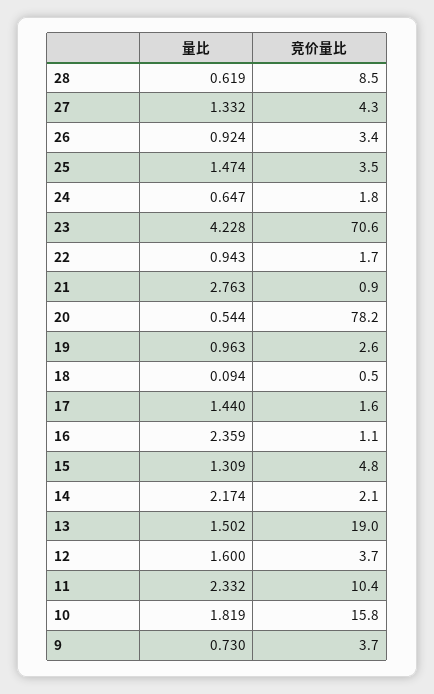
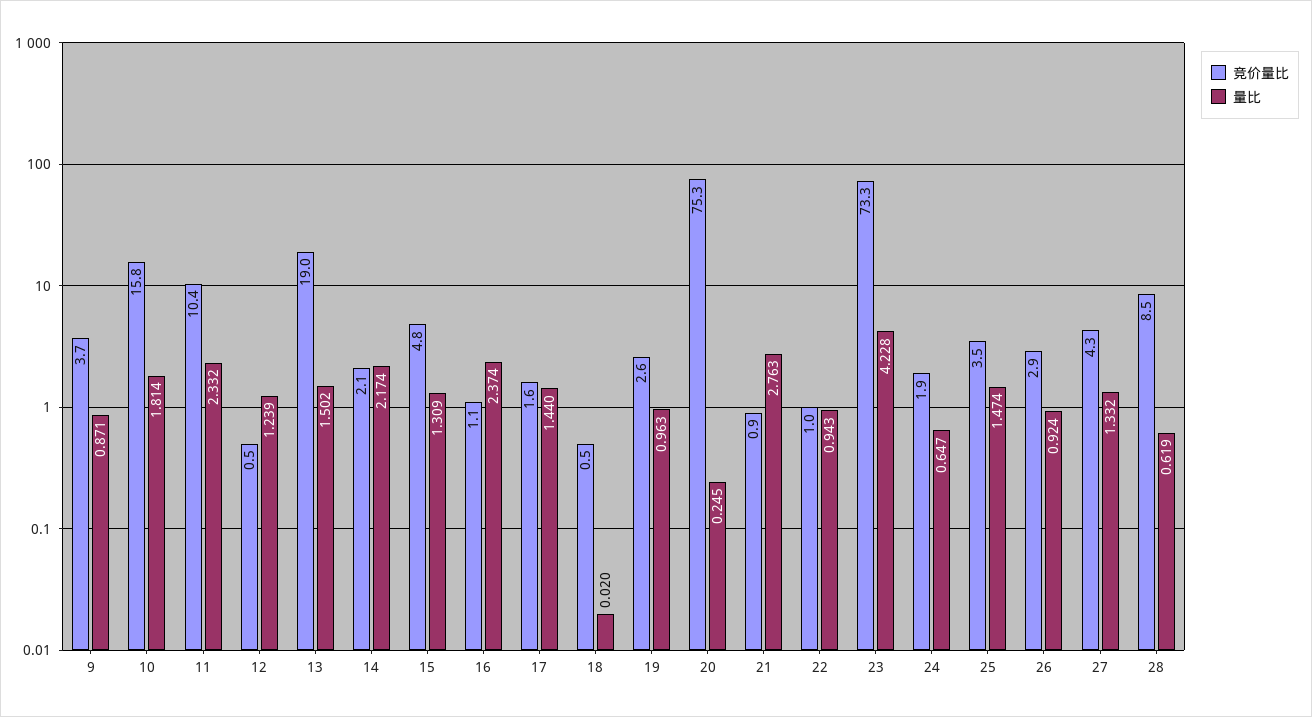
  {
    "量比": {
      "28": 0.619,
      "27": 1.332,
      "26": 0.924,
      "25": 1.474,
      "24": 0.647,
      "23": 4.228,
      "22": 0.943,
      "21": 2.763,
-     "20": 0.544,
+     "20": 0.245,
      "19": 0.963,
-     "18": 0.094,
+     "18": 0.02,
      "17": 1.44,
-     "16": 2.359,
+     "16": 2.374,
      "15": 1.309,
      "14": 2.174,
      "13": 1.502,
-     "12": 1.6,
+     "12": 1.239,
      "11": 2.332,
-     "10": 1.819,
+     "10": 1.814,
-     "9": 0.73
+     "9": 0.871
    },
    "竞价量比": {
      "28": 8.5,
      "27": 4.3,
-     "26": 3.4,
+     "26": 2.9,
      "25": 3.5,
-     "24": 1.8,
+     "24": 1.9,
-     "23": 70.6,
+     "23": 73.3,
-     "22": 1.7,
+     "22": 1,
      "21": 0.9,
-     "20": 78.2,
+     "20": 75.3,
      "19": 2.6,
      "18": 0.5,
      "17": 1.6,
      "16": 1.1,
      "15": 4.8,
      "14": 2.1,
      "13": 19,
-     "12": 3.7,
+     "12": 0.5,
      "11": 10.4,
      "10": 15.8,
      "9": 3.7
    }
  }

